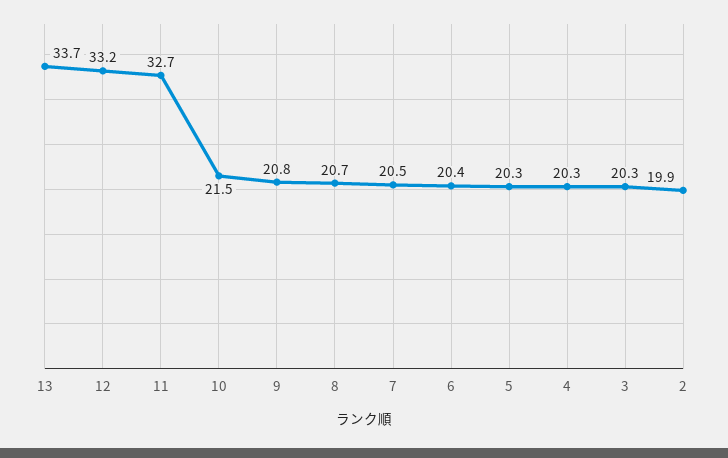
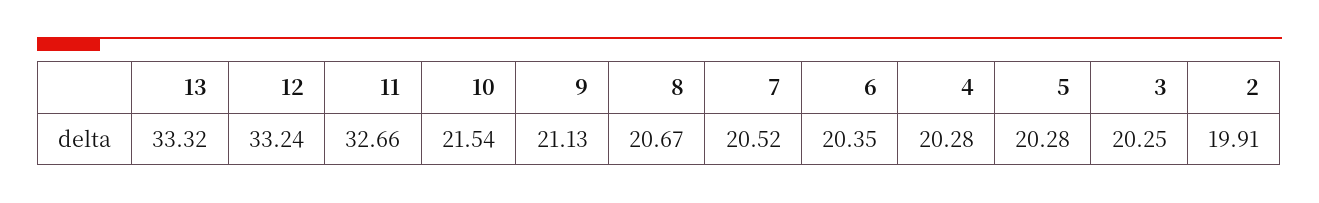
  {
-   "13": 33.7,
+   "13": 33.32,
    "12": 33.24,
    "11": 32.66,
    "10": 21.54,
-   "9": 20.8,
+   "9": 21.13,
    "8": 20.67,
    "7": 20.52,
    "6": 20.35,
    "5": 20.28,
    "4": 20.28,
    "3": 20.25,
    "2": 19.91
  }

